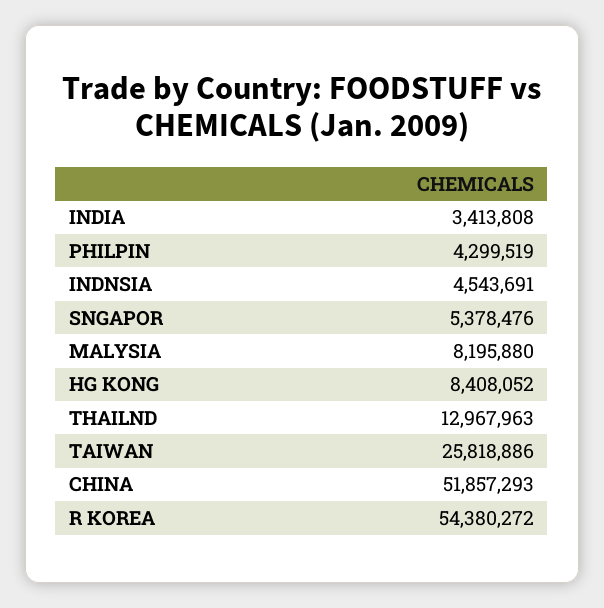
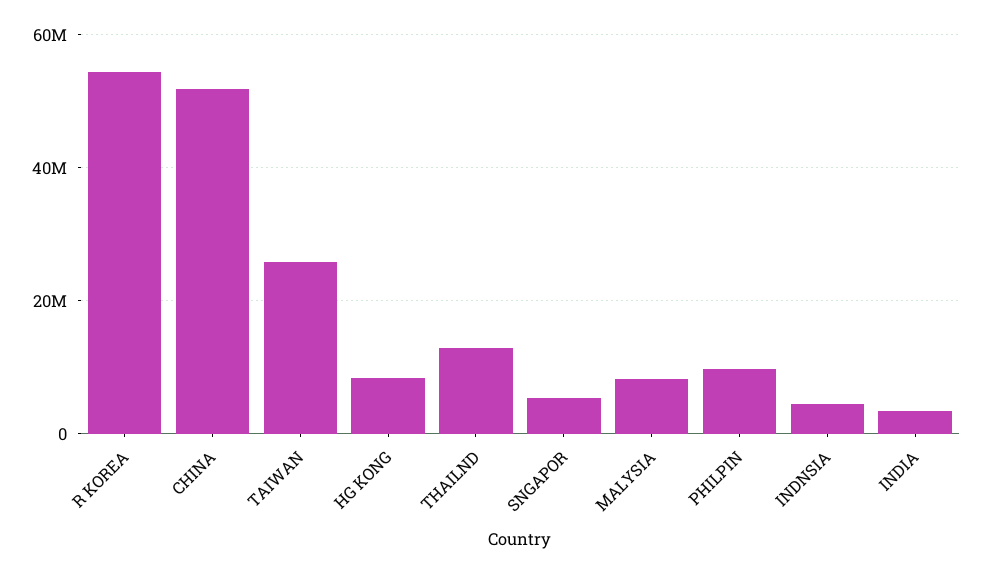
  {
    "INDIA": 3413808,
-   "PHILPIN": 4299519,
+   "PHILPIN": 10000000,
    "INDNSIA": 4543691,
    "SNGAPOR": 5378476,
    "MALYSIA": 8195880,
    "HG KONG": 8408052,
    "THAILND": 12967963,
    "TAIWAN": 25818886,
    "CHINA": 51857293,
    "R KOREA": 54380272
  }

